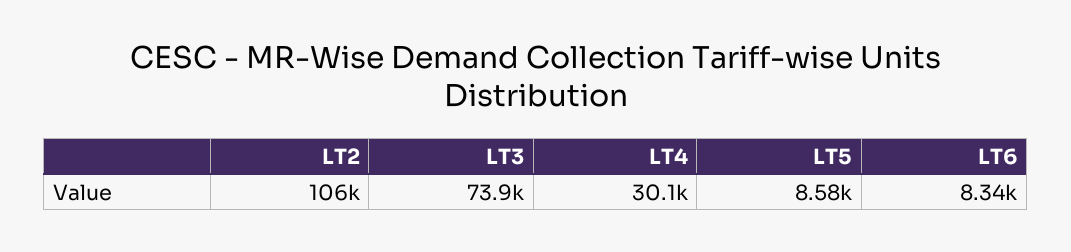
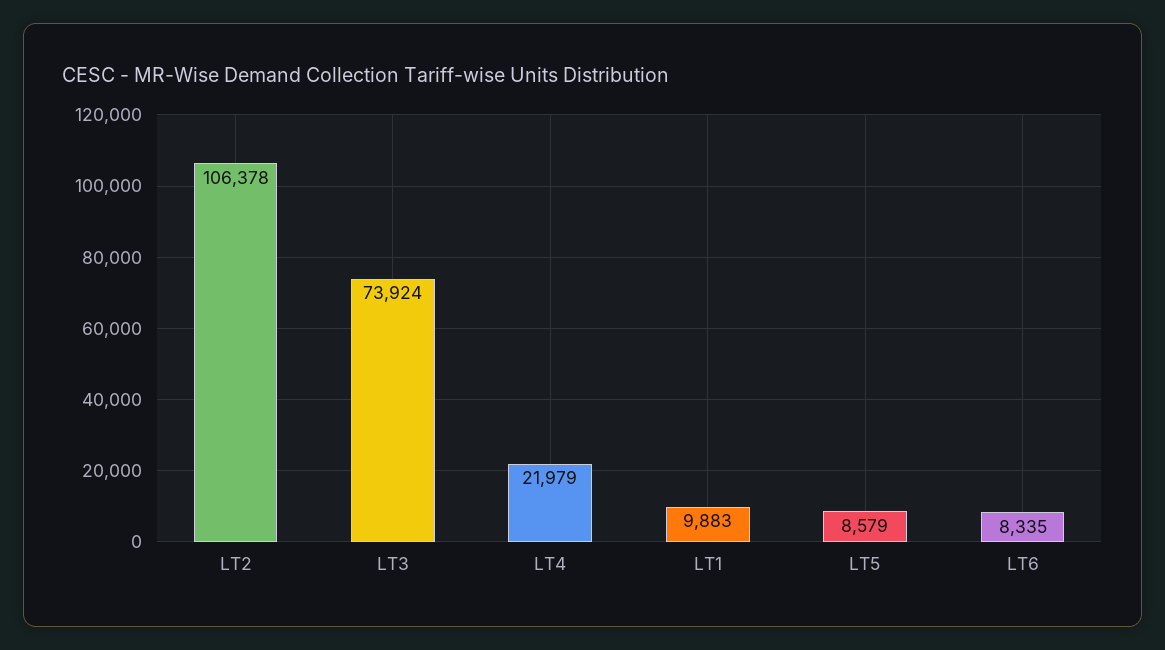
  {
    "LT2": 106378,
    "LT3": 73924,
-   "LT4": 30100,
+   "LT4": 21979,
    "LT5": 8579,
-   "LT6": 8335
+   "LT6": 8335,
+   "LT1": 9883
  }

